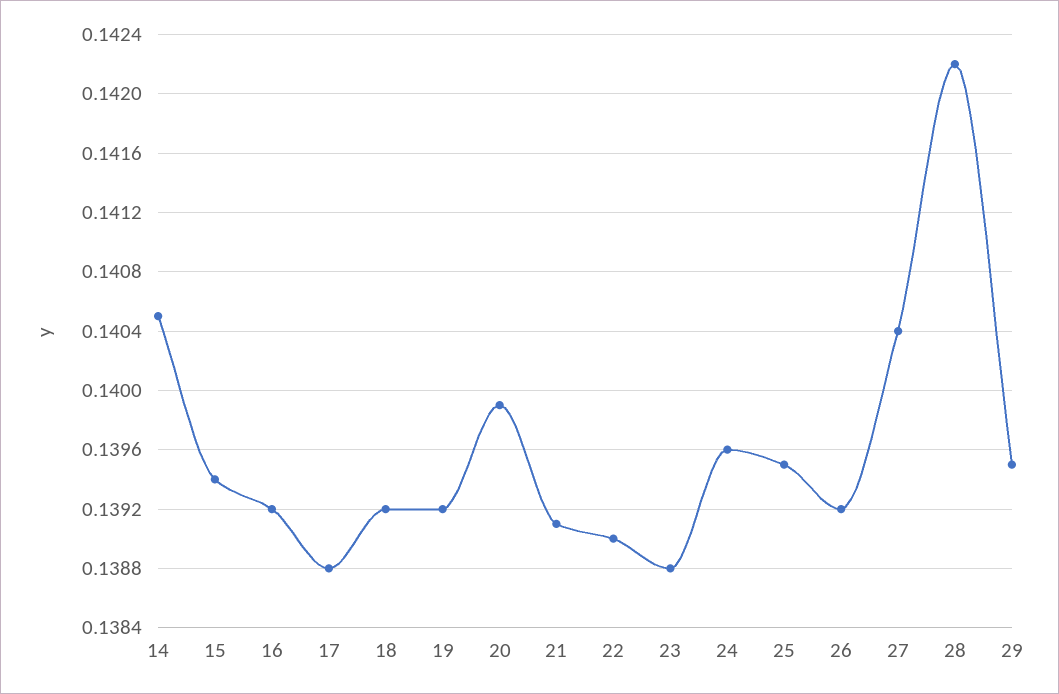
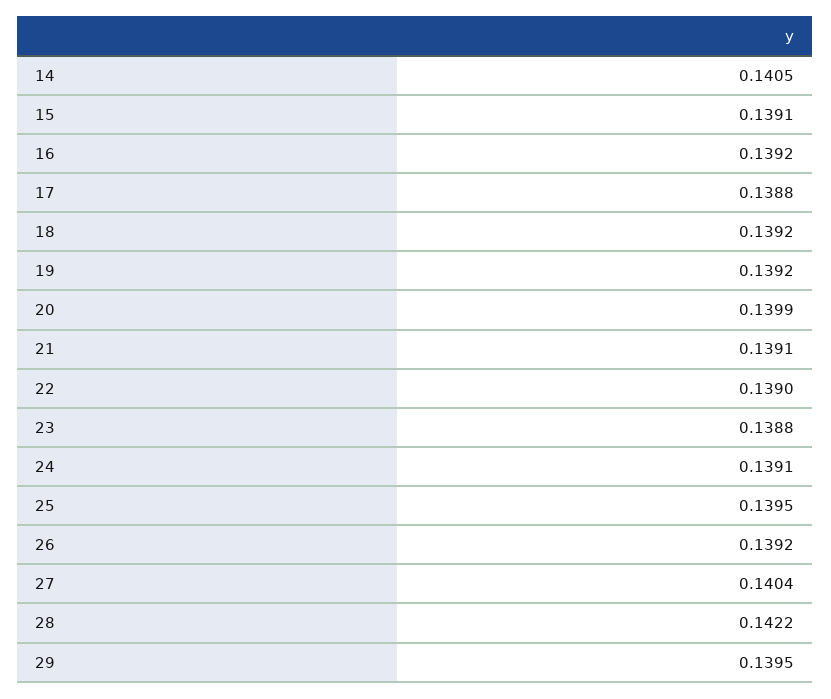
  {
    "14": 0.1405,
-   "15": 0.1394,
+   "15": 0.1391,
    "16": 0.1392,
    "17": 0.1388,
    "18": 0.1392,
    "19": 0.1392,
    "20": 0.1399,
    "21": 0.1391,
    "22": 0.139,
    "23": 0.1388,
-   "24": 0.1396,
+   "24": 0.1391,
    "25": 0.1395,
    "26": 0.1392,
    "27": 0.1404,
    "28": 0.1422,
    "29": 0.1395
  }

